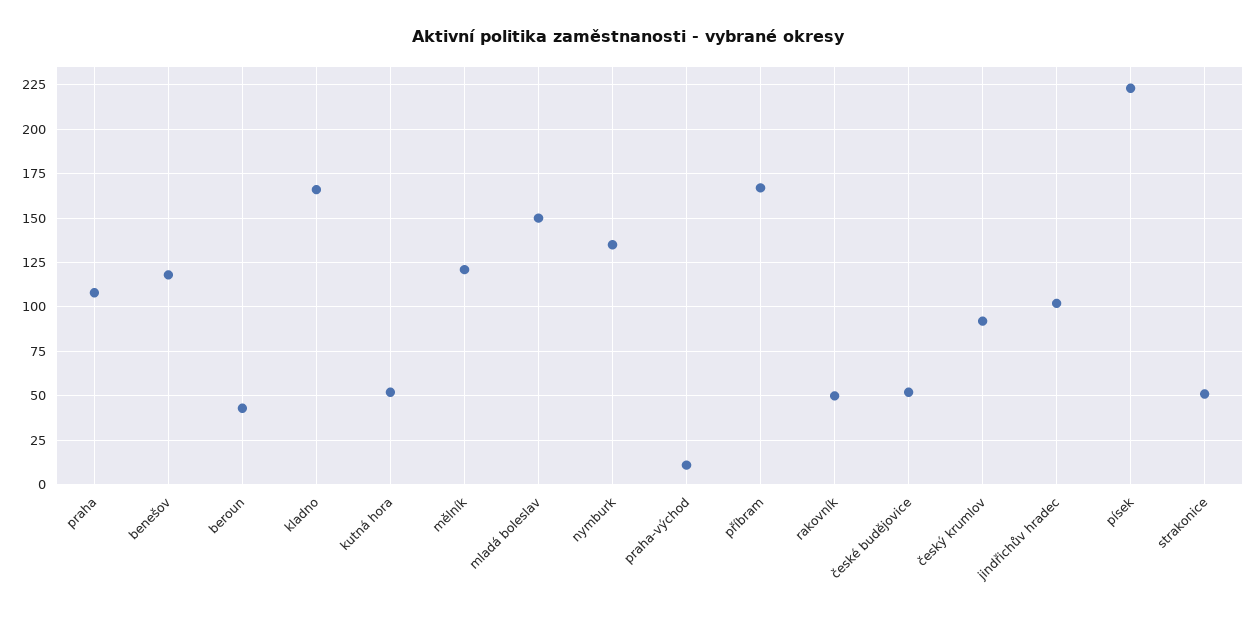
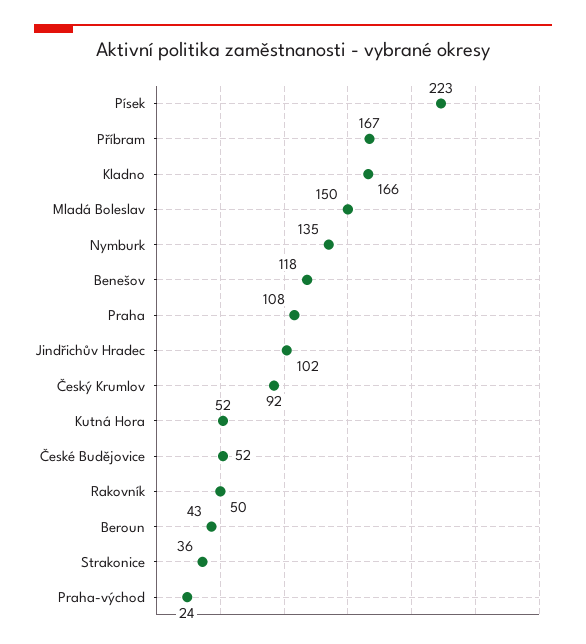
  {
    "praha": 108,
    "benešov": 118,
    "beroun": 43,
    "kladno": 166,
    "kutná hora": 52,
-   "mělník": 120,
    "mladá boleslav": 150,
    "nymburk": 135,
-   "praha-východ": 10,
+   "praha-východ": 24,
    "příbram": 167,
    "rakovník": 50,
    "české budějovice": 52,
    "český krumlov": 92,
    "jindřichův hradec": 102,
    "písek": 223,
-   "strakonice": 50
+   "strakonice": 36
  }

